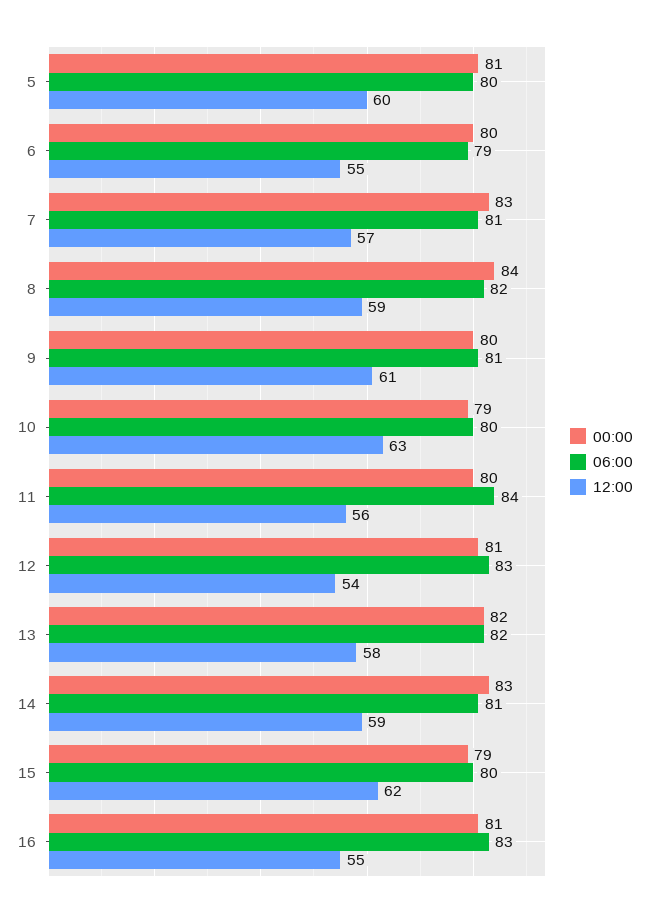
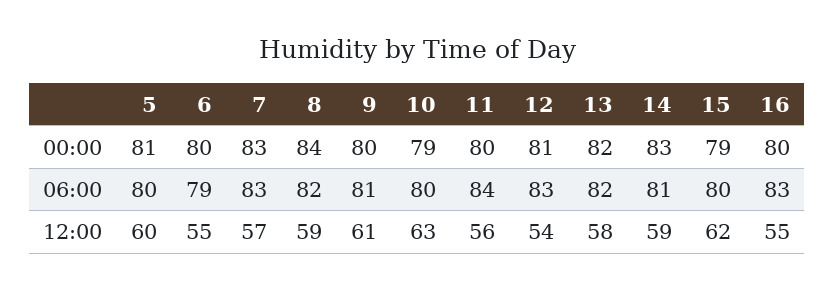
  {
    "00:00": {
      "5": 81,
      "6": 80,
      "7": 83,
      "8": 84,
      "9": 80,
      "10": 79,
      "11": 80,
      "12": 81,
      "13": 82,
      "14": 83,
      "15": 79,
-     "16": 81
+     "16": 80
    },
    "06:00": {
      "5": 80,
      "6": 79,
-     "7": 81,
+     "7": 83,
      "8": 82,
      "9": 81,
      "10": 80,
      "11": 84,
      "12": 83,
      "13": 82,
      "14": 81,
      "15": 80,
      "16": 83
    },
    "12:00": {
      "5": 60,
      "6": 55,
      "7": 57,
      "8": 59,
      "9": 61,
      "10": 63,
      "11": 56,
      "12": 54,
      "13": 58,
      "14": 59,
      "15": 62,
      "16": 55
    }
  }

